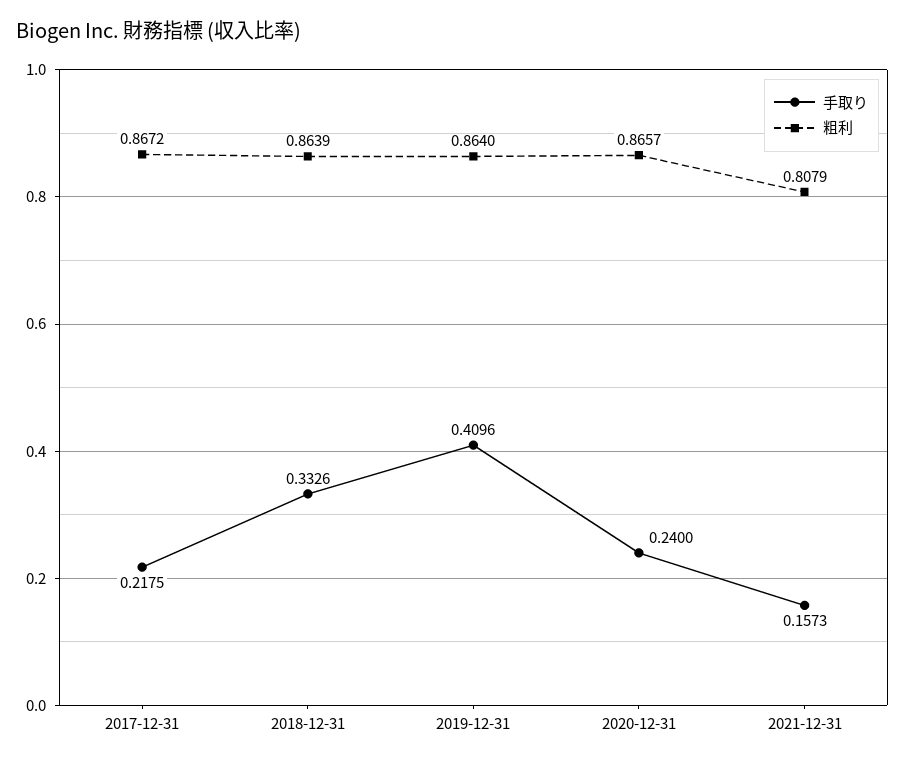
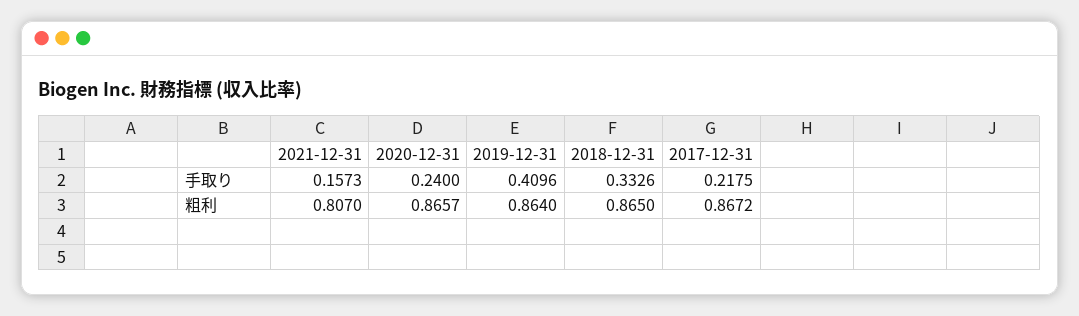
  {
    "手取り": {
      "2017-12-31": 0.2175,
      "2018-12-31": 0.3326,
      "2019-12-31": 0.4096,
      "2020-12-31": 0.24,
      "2021-12-31": 0.1573
    },
    "粗利": {
      "2017-12-31": 0.8672,
-     "2018-12-31": 0.8639,
+     "2018-12-31": 0.865,
      "2019-12-31": 0.864,
      "2020-12-31": 0.8657,
-     "2021-12-31": 0.8079
+     "2021-12-31": 0.807
    }
  }

